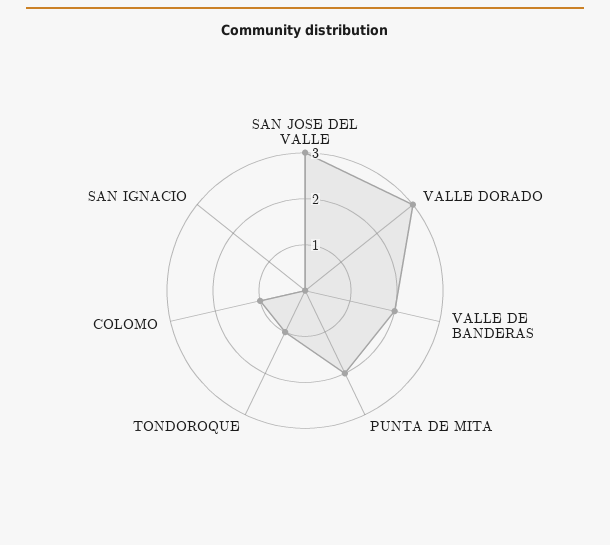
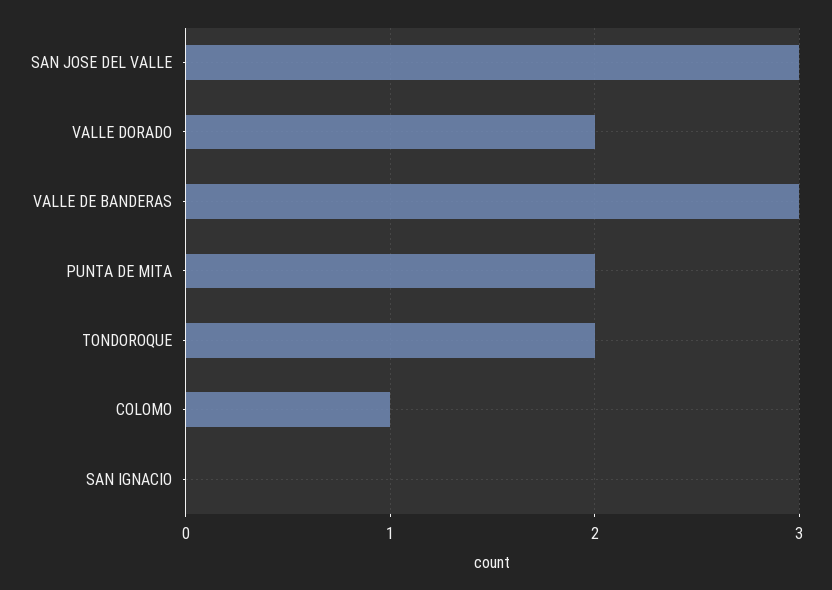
  {
    "SAN JOSE DEL VALLE": 3,
-   "VALLE DORADO": 3,
+   "VALLE DORADO": 2,
-   "VALLE DE BANDERAS": 2,
+   "VALLE DE BANDERAS": 3,
    "PUNTA DE MITA": 2,
-   "TONDOROQUE": 1,
+   "TONDOROQUE": 2,
    "COLOMO": 1,
    "SAN IGNACIO": 0
  }

